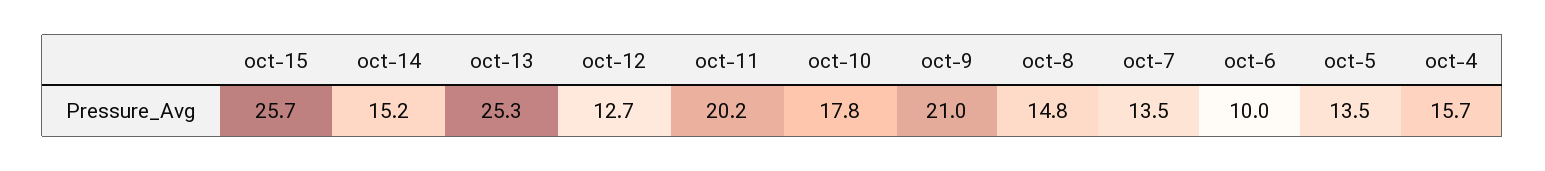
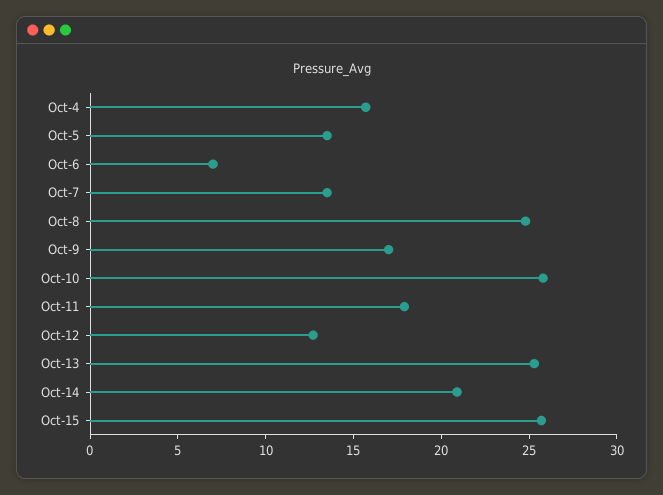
  {
    "oct-15": 25.7,
-   "oct-14": 15.2,
+   "oct-14": 21,
    "oct-13": 25.3,
    "oct-12": 12.7,
-   "oct-11": 20.2,
+   "oct-11": 18,
-   "oct-10": 17.8,
+   "oct-10": 26,
-   "oct-9": 21,
+   "oct-9": 17,
-   "oct-8": 14.8,
+   "oct-8": 25,
    "oct-7": 13.5,
-   "oct-6": 10,
+   "oct-6": 7,
    "oct-5": 13.5,
    "oct-4": 15.7
  }

